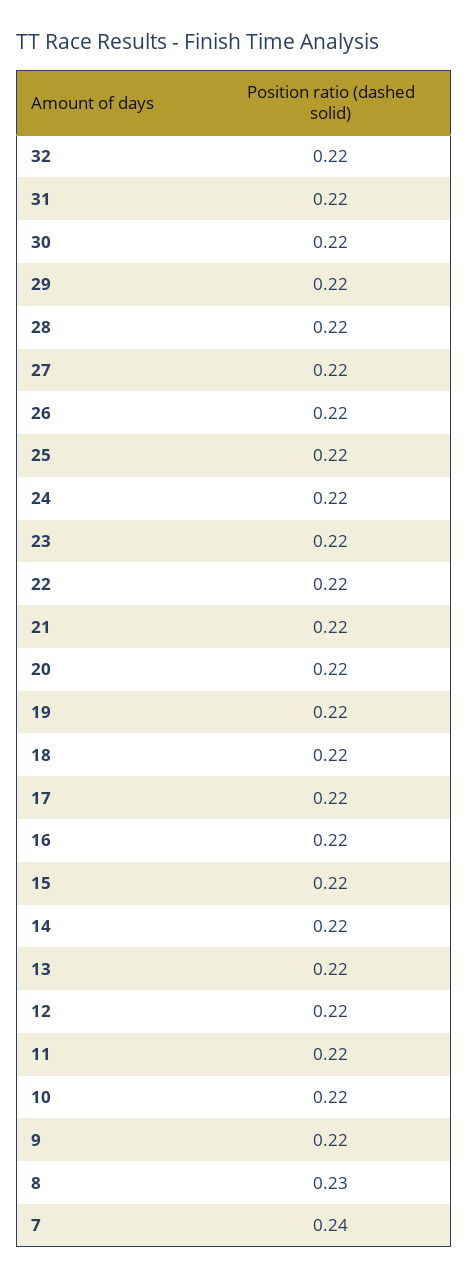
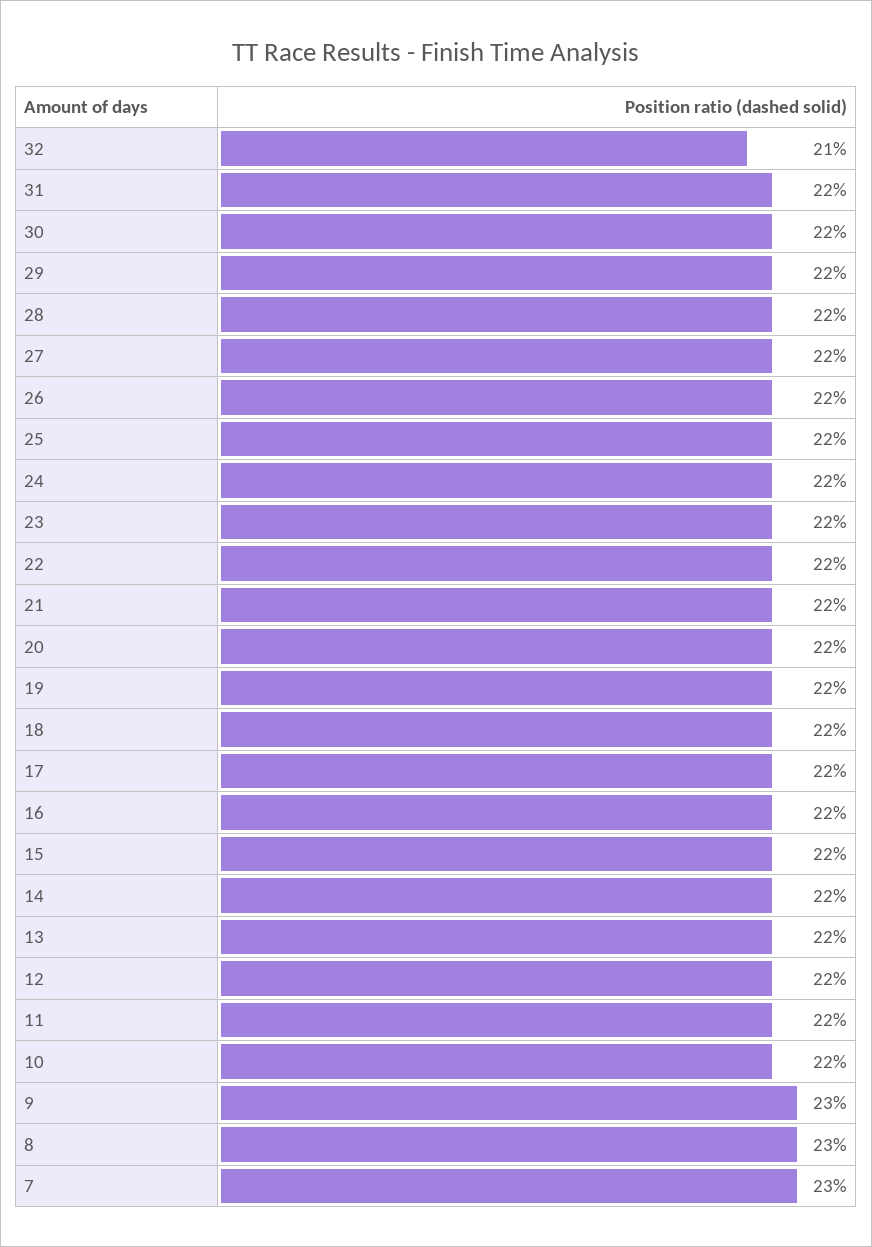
  {
-   "32": 0.22,
+   "32": 0.21,
    "31": 0.22,
    "30": 0.22,
    "29": 0.22,
    "28": 0.22,
    "27": 0.22,
    "26": 0.22,
    "25": 0.22,
    "24": 0.22,
    "23": 0.22,
    "22": 0.22,
    "21": 0.22,
    "20": 0.22,
    "19": 0.22,
    "18": 0.22,
    "17": 0.22,
    "16": 0.22,
    "15": 0.22,
    "14": 0.22,
    "13": 0.22,
    "12": 0.22,
    "11": 0.22,
    "10": 0.22,
-   "9": 0.22,
+   "9": 0.23,
    "8": 0.23,
-   "7": 0.24
+   "7": 0.23
  }

